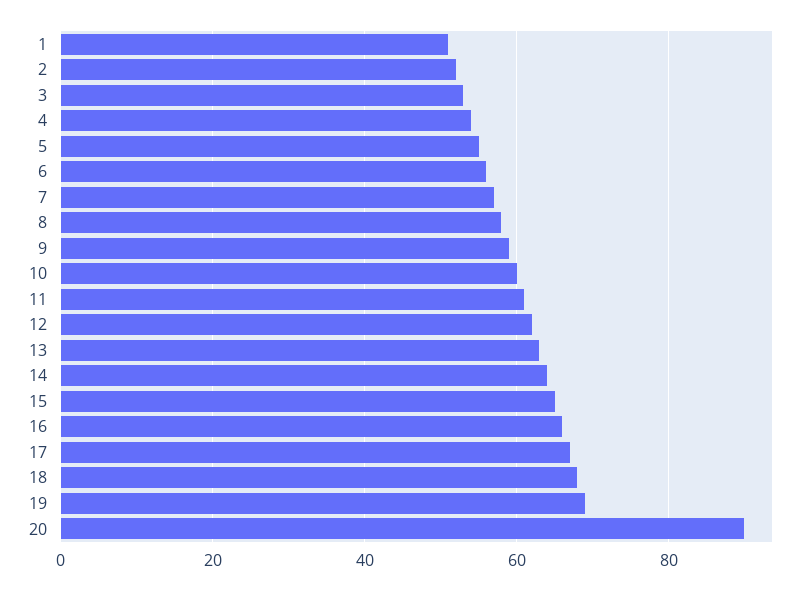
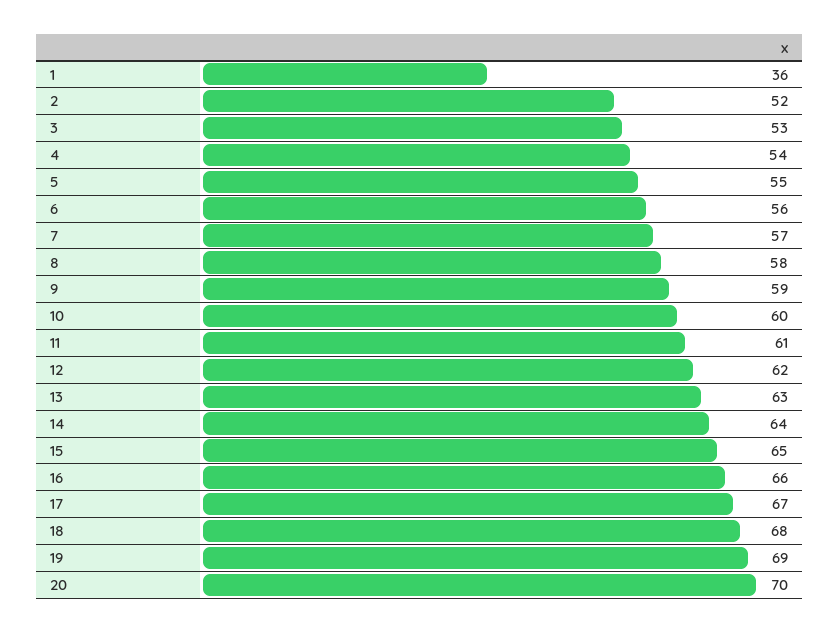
  {
-   "1": 50,
+   "1": 36,
    "2": 52,
    "3": 53,
    "4": 54,
    "5": 55,
    "6": 56,
    "7": 57,
    "8": 58,
    "9": 59,
    "10": 60,
    "11": 61,
    "12": 62,
    "13": 63,
    "14": 64,
    "15": 65,
    "16": 66,
    "17": 67,
    "18": 68,
    "19": 69,
-   "20": 90
+   "20": 70
  }

